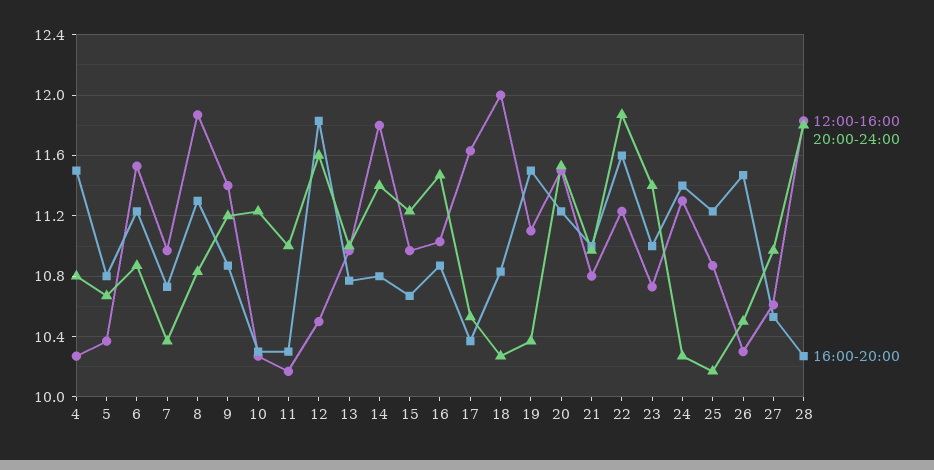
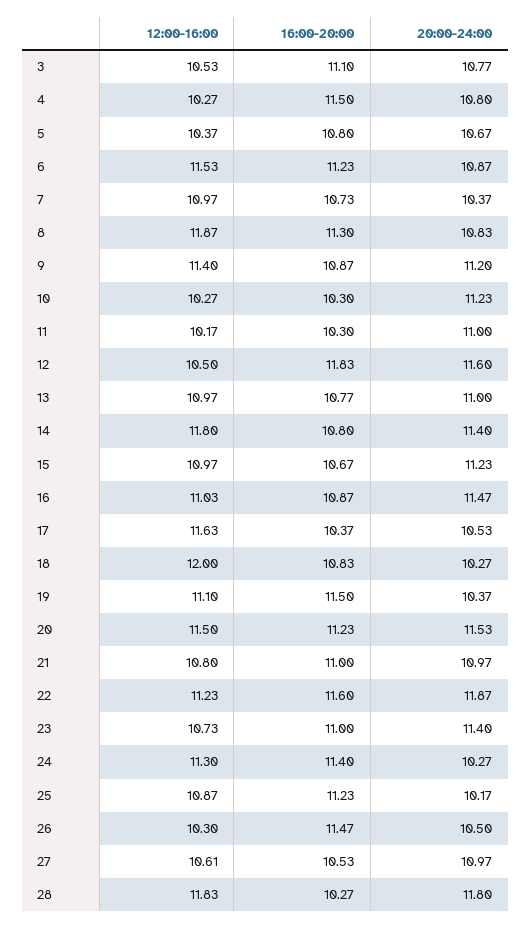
  {
    "12:00-16:00": {
      "4": 10.27,
      "5": 10.37,
      "6": 11.53,
      "7": 10.97,
      "8": 11.87,
      "9": 11.4,
      "10": 10.27,
      "11": 10.17,
      "12": 10.5,
      "13": 10.97,
      "14": 11.8,
      "15": 10.97,
      "16": 11.03,
      "17": 11.63,
      "18": 12,
      "19": 11.1,
      "20": 11.5,
      "21": 10.8,
      "22": 11.23,
      "23": 10.73,
      "24": 11.3,
      "25": 10.87,
      "26": 10.3,
      "27": 10.61,
-     "28": 11.83
+     "28": 11.83,
+     "3": 10.53
    },
    "20:00-24:00": {
      "4": 10.8,
      "5": 10.67,
      "6": 10.87,
      "7": 10.37,
      "8": 10.83,
      "9": 11.2,
      "10": 11.23,
      "11": 11,
      "12": 11.6,
      "13": 11,
      "14": 11.4,
      "15": 11.23,
      "16": 11.47,
      "17": 10.53,
      "18": 10.27,
      "19": 10.37,
      "20": 11.53,
      "21": 10.97,
      "22": 11.87,
      "23": 11.4,
      "24": 10.27,
      "25": 10.17,
      "26": 10.5,
      "27": 10.97,
-     "28": 11.8
+     "28": 11.8,
+     "3": 10.77
    },
    "16:00-20:00": {
      "4": 11.5,
      "5": 10.8,
      "6": 11.23,
      "7": 10.73,
      "8": 11.3,
      "9": 10.87,
      "10": 10.3,
      "11": 10.3,
      "12": 11.83,
      "13": 10.77,
      "14": 10.8,
      "15": 10.67,
      "16": 10.87,
      "17": 10.37,
      "18": 10.83,
      "19": 11.5,
      "20": 11.23,
      "21": 11,
      "22": 11.6,
      "23": 11,
      "24": 11.4,
      "25": 11.23,
      "26": 11.47,
      "27": 10.53,
-     "28": 10.27
+     "28": 10.27,
+     "3": 11.1
    }
  }

